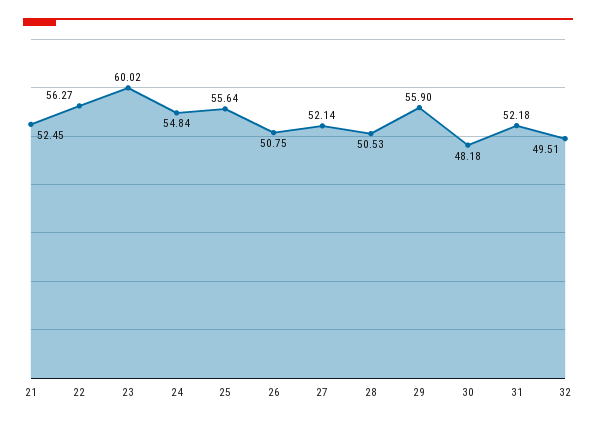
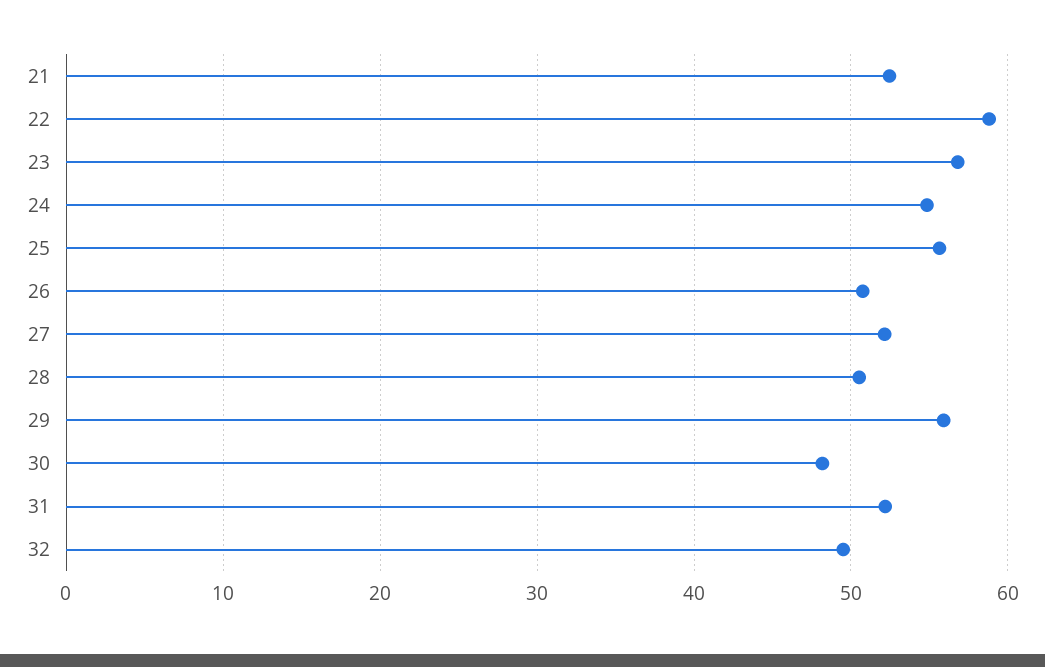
  {
    "21": 52.45,
-   "22": 56.27,
+   "22": 59,
-   "23": 60.02,
+   "23": 57,
    "24": 54.84,
    "25": 55.64,
    "26": 50.75,
    "27": 52.14,
    "28": 50.53,
    "29": 55.9,
    "30": 48.18,
    "31": 52.18,
    "32": 49.51
  }

